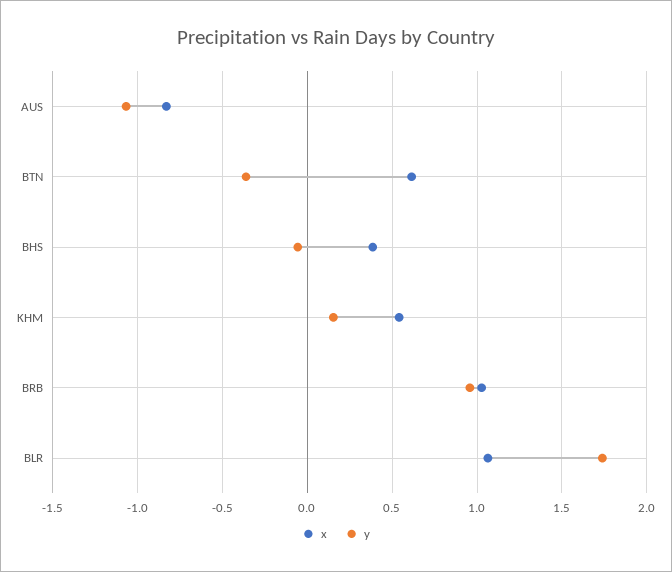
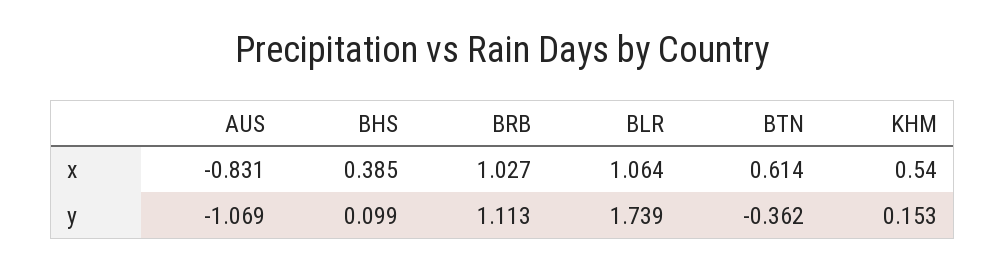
  {
    "x": {
      "AUS": -0.831,
      "BTN": 0.614,
      "BHS": 0.385,
      "KHM": 0.54,
      "BRB": 1.027,
      "BLR": 1.064
    },
    "y": {
      "AUS": -1.069,
      "BTN": -0.362,
-     "BHS": -0.05,
+     "BHS": 0.099,
      "KHM": 0.153,
-     "BRB": 0.95,
+     "BRB": 1.113,
      "BLR": 1.739
    }
  }

